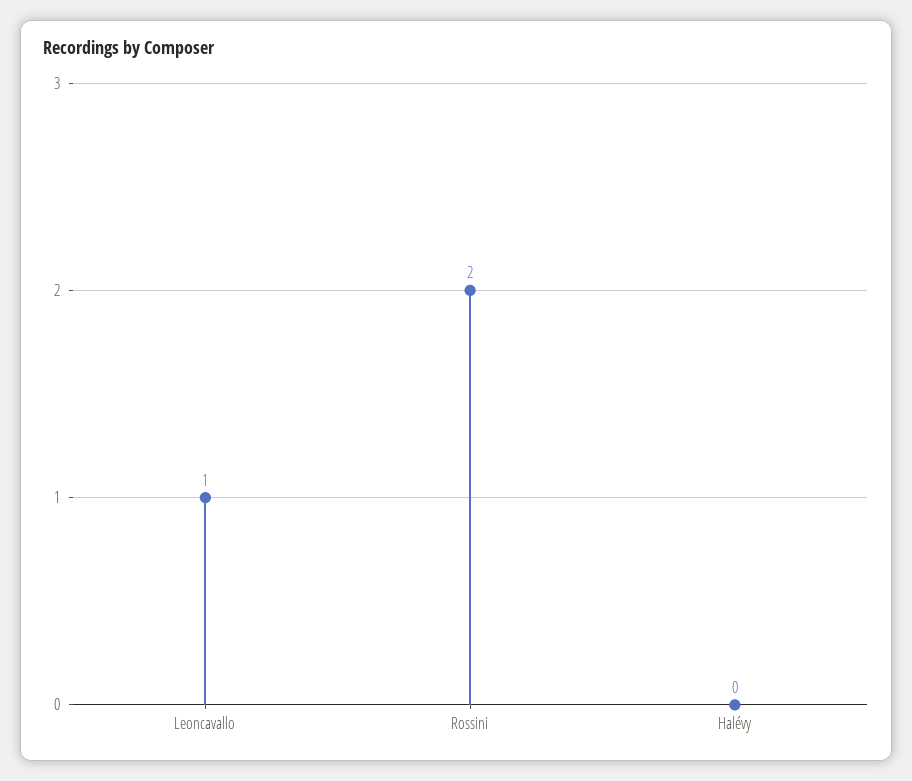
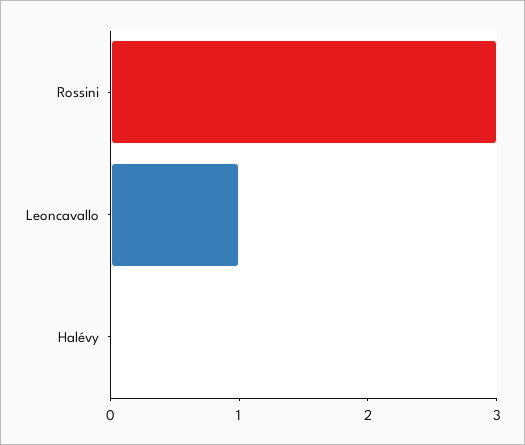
  {
    "Leoncavallo": 1,
-   "Rossini": 2,
+   "Rossini": 3,
    "Halévy": 0
  }

